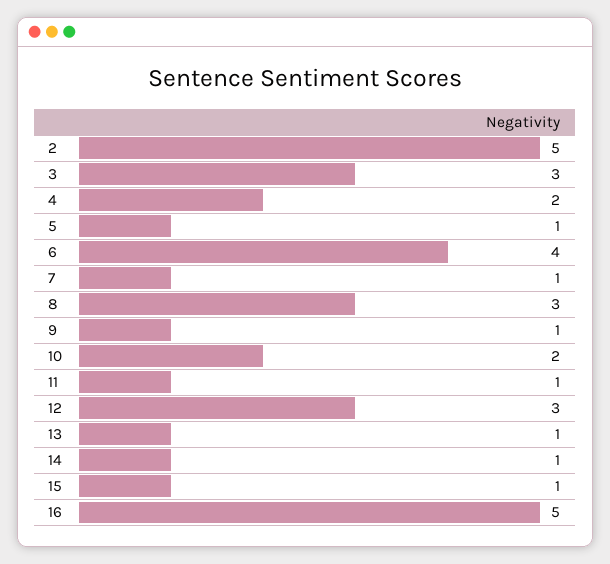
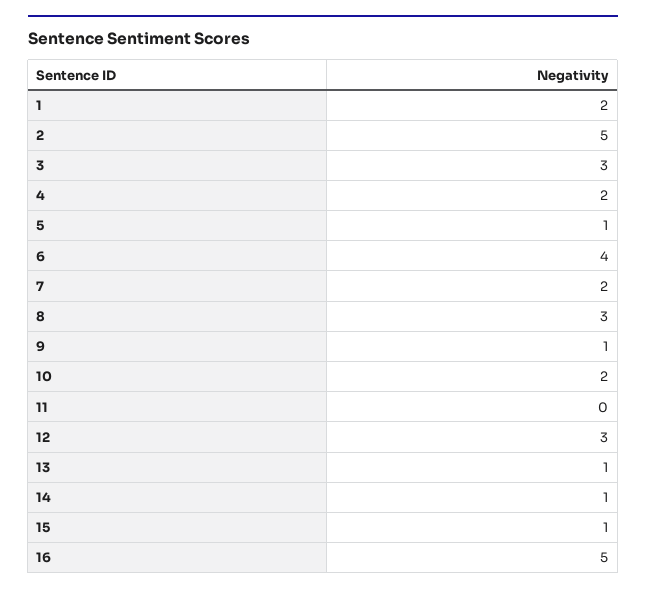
  {
    "2": 5,
    "3": 3,
    "4": 2,
    "5": 1,
    "6": 4,
-   "7": 1,
+   "7": 2,
    "8": 3,
    "9": 1,
    "10": 2,
-   "11": 1,
+   "11": 0,
    "12": 3,
    "13": 1,
    "14": 1,
    "15": 1,
-   "16": 5
+   "16": 5,
+   "1": 2
  }

